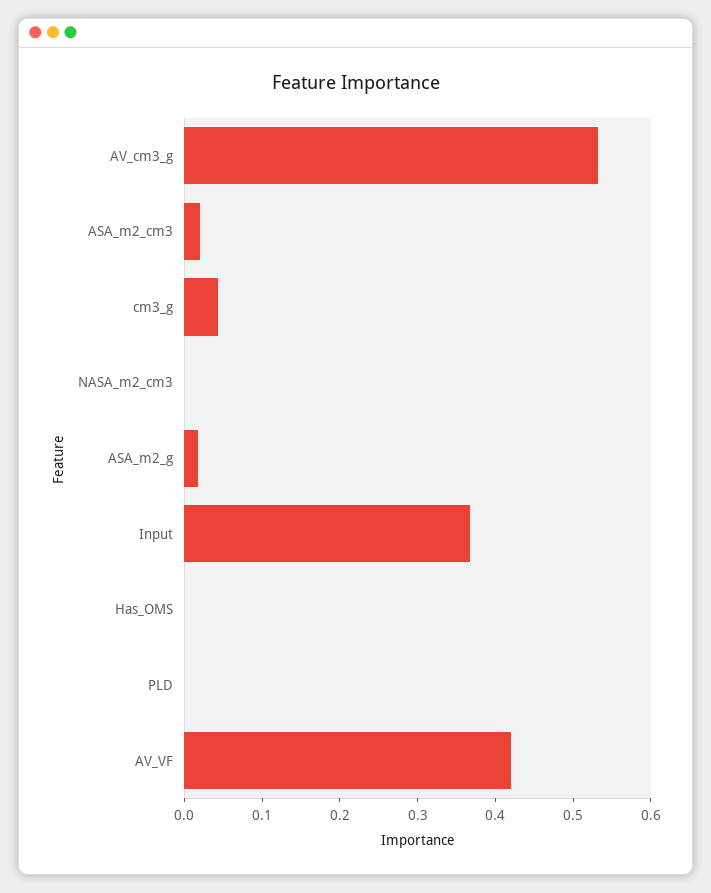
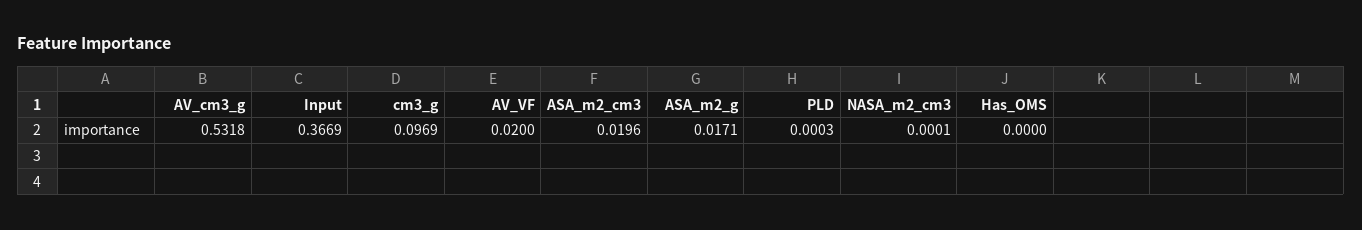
  {
    "AV_cm3_g": 0.5318,
    "ASA_m2_cm3": 0.0196,
-   "cm3_g": 0.04,
+   "cm3_g": 0.0969,
    "NASA_m2_cm3": 0.0001,
    "ASA_m2_g": 0.0171,
    "Input": 0.3669,
    "Has_OMS": 0,
    "PLD": 0.0003,
-   "AV_VF": 0.42
+   "AV_VF": 0.02
  }

